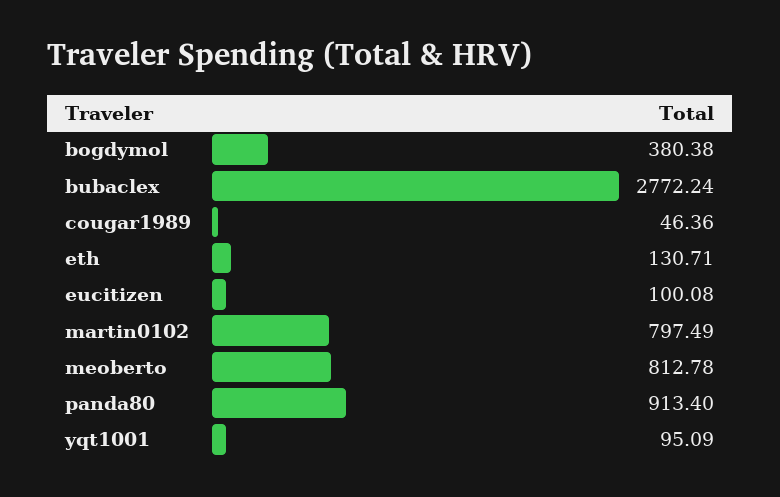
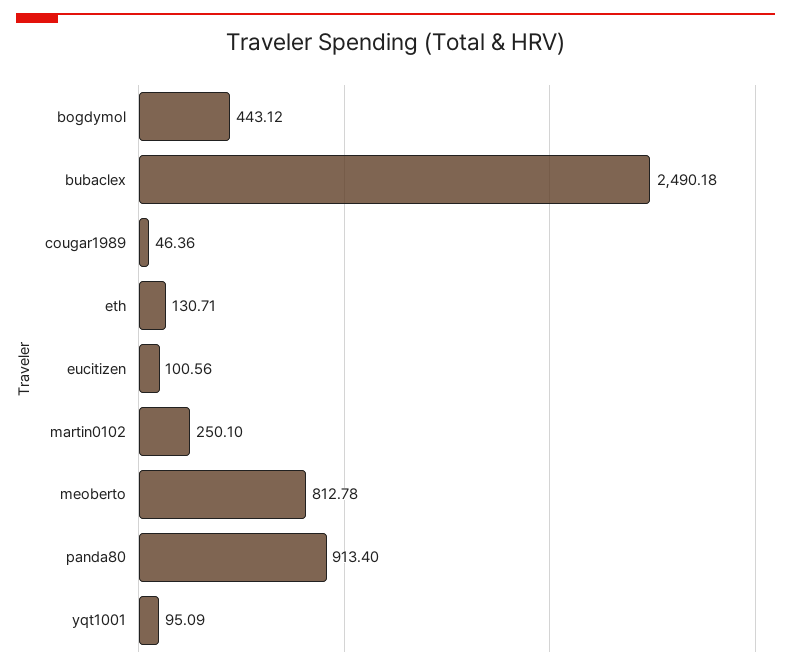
  {
-   "bogdymol": 380.38,
+   "bogdymol": 443.12,
-   "bubaclex": 2772.24,
+   "bubaclex": 2490.18,
    "cougar1989": 46.36,
    "eth": 130.71,
-   "eucitizen": 100.08,
+   "eucitizen": 100.56,
-   "martin0102": 797.49,
+   "martin0102": 250.1,
    "meoberto": 812.78,
    "panda80": 913.4,
    "yqt1001": 95.09
  }

